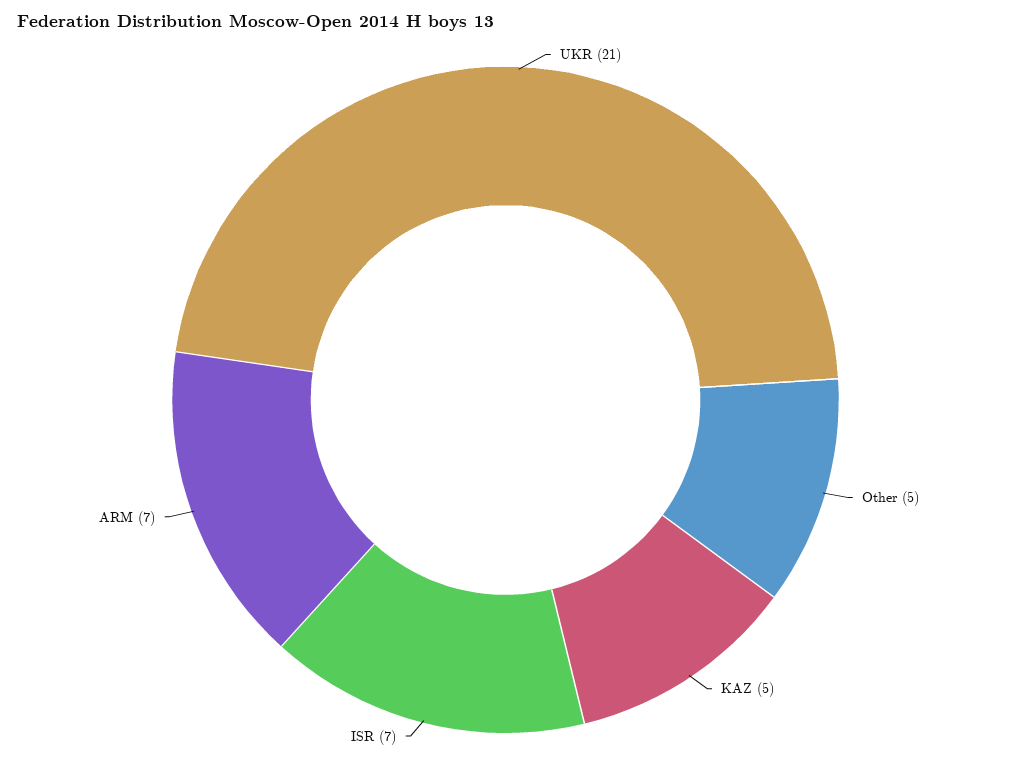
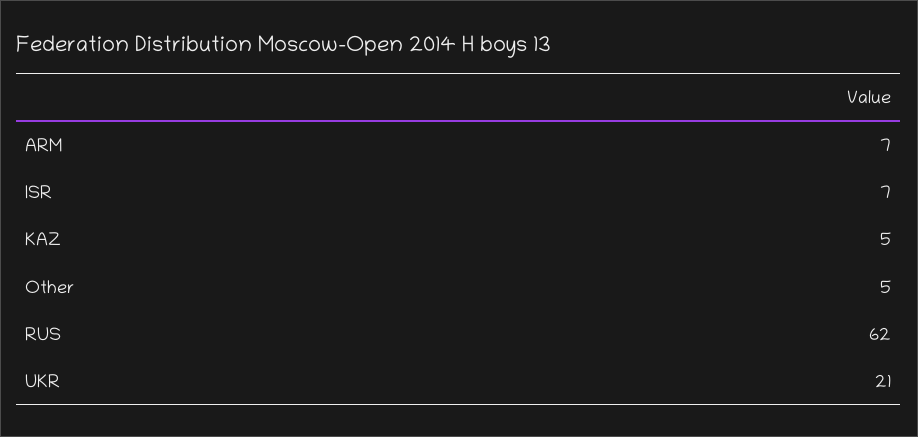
  {
    "UKR": 21,
    "Other": 5,
    "KAZ": 5,
    "ISR": 7,
-   "ARM": 7
+   "ARM": 7,
+   "RUS": 62
  }

